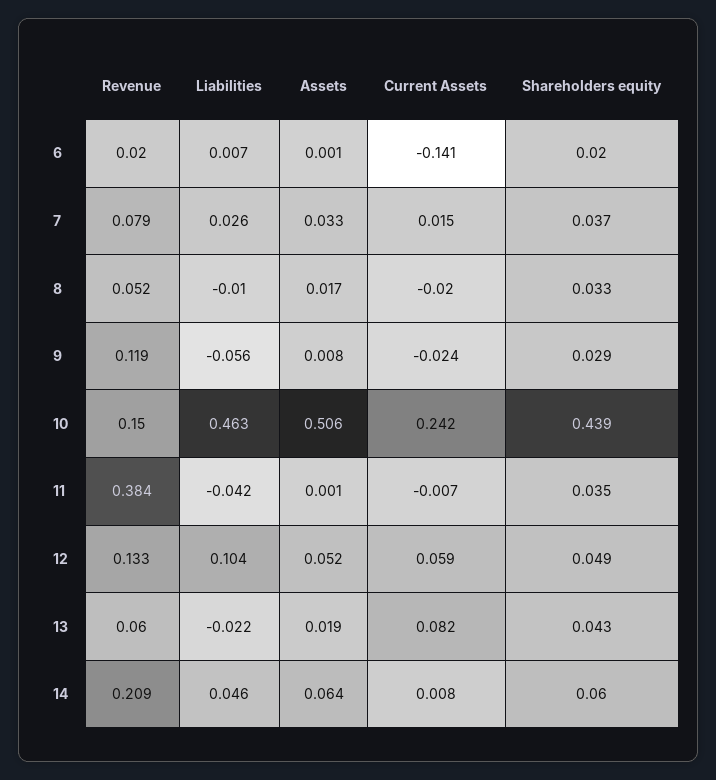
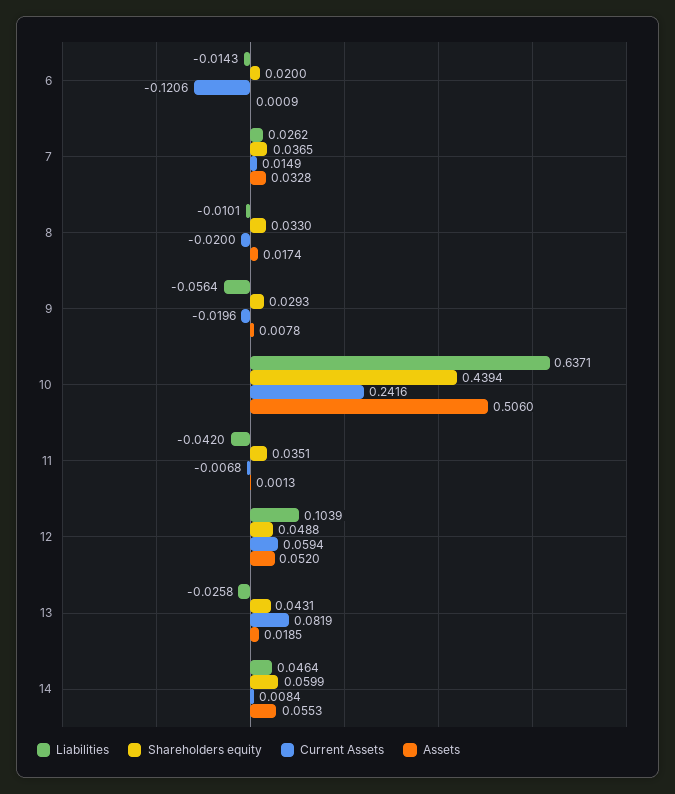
  {
-   "Revenue": {
-     "6": 0.02,
-     "7": 0.079,
-     "8": 0.052,
-     "9": 0.119,
-     "10": 0.15,
-     "11": 0.384,
-     "12": 0.133,
-     "13": 0.06,
-     "14": 0.209
-   },
    "Liabilities": {
-     "6": 0.007,
+     "6": -0.0143,
      "7": 0.0262,
      "8": -0.0101,
      "9": -0.0564,
-     "10": 0.463,
+     "10": 0.6371,
      "11": -0.042,
      "12": 0.1039,
-     "13": -0.022,
+     "13": -0.0258,
      "14": 0.0464
    },
    "Assets": {
      "6": 0.0009,
      "7": 0.0328,
      "8": 0.0174,
      "9": 0.0078,
      "10": 0.506,
      "11": 0.0013,
      "12": 0.052,
      "13": 0.0185,
-     "14": 0.064
+     "14": 0.0553
    },
    "Current Assets": {
-     "6": -0.141,
+     "6": -0.1206,
      "7": 0.0149,
      "8": -0.02,
-     "9": -0.024,
+     "9": -0.0196,
      "10": 0.2416,
      "11": -0.0068,
      "12": 0.0594,
      "13": 0.0819,
      "14": 0.0084
    },
    "Shareholders equity": {
      "6": 0.02,
      "7": 0.0365,
      "8": 0.033,
      "9": 0.0293,
      "10": 0.4394,
      "11": 0.0351,
      "12": 0.0488,
      "13": 0.0431,
      "14": 0.0599
    }
  }

